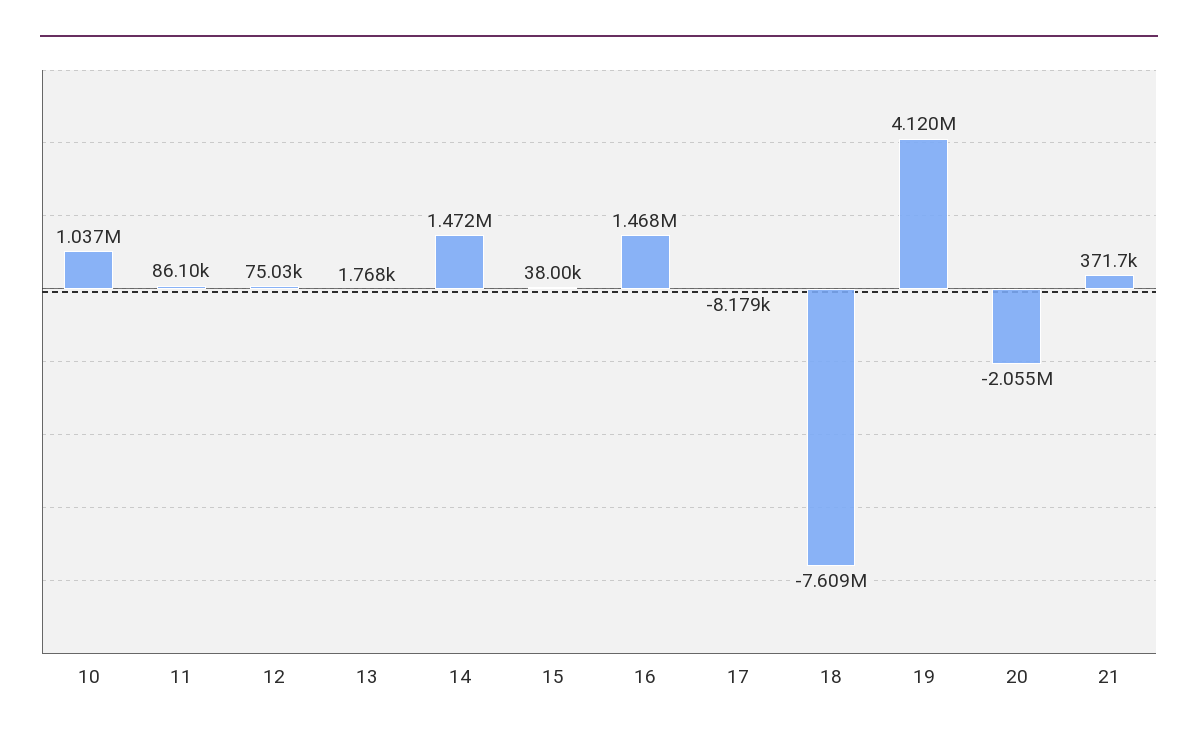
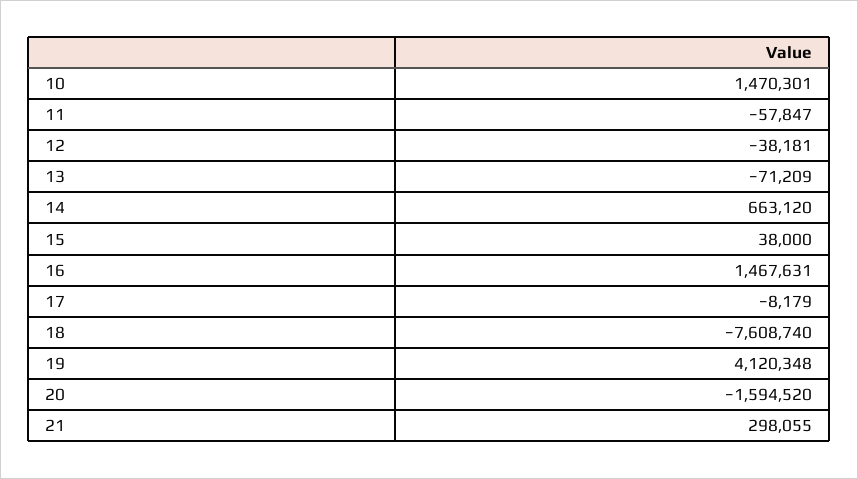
  {
-   "10": 1037000,
+   "10": 1470301,
-   "11": 86100,
+   "11": -57847,
-   "12": 75030,
+   "12": -38181,
-   "13": 1768,
+   "13": -71209,
-   "14": 1472000,
+   "14": 663120,
    "15": 38000,
    "16": 1467631,
    "17": -8179,
    "18": -7608740,
    "19": 4120348,
-   "20": -2055000,
+   "20": -1594520,
-   "21": 371700
+   "21": 298055
  }

